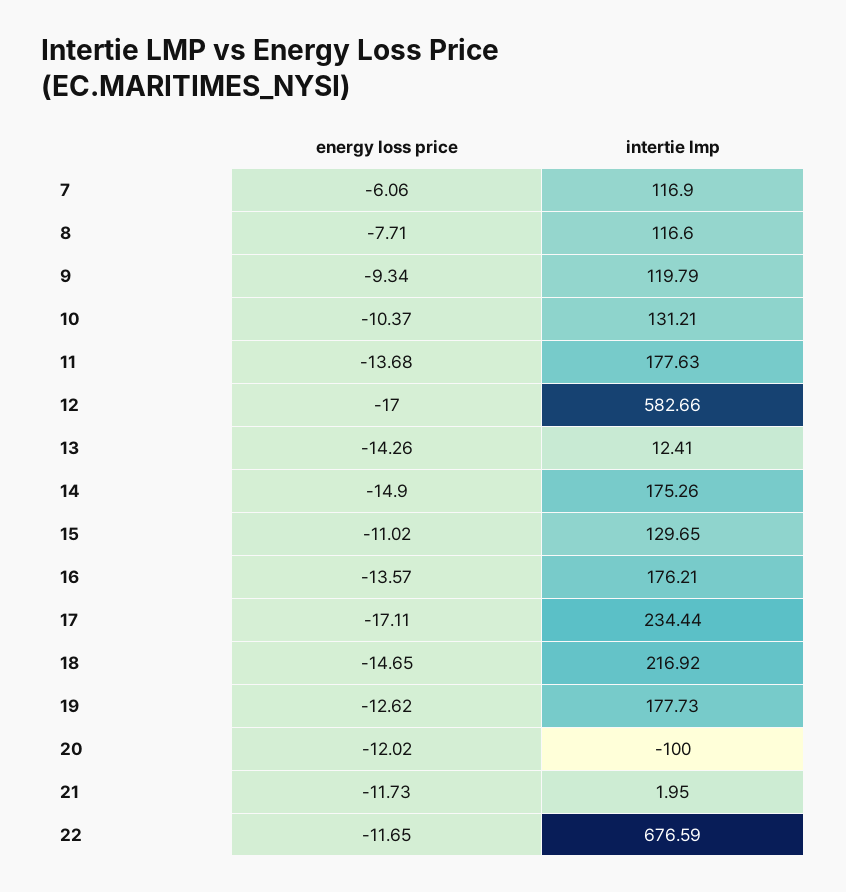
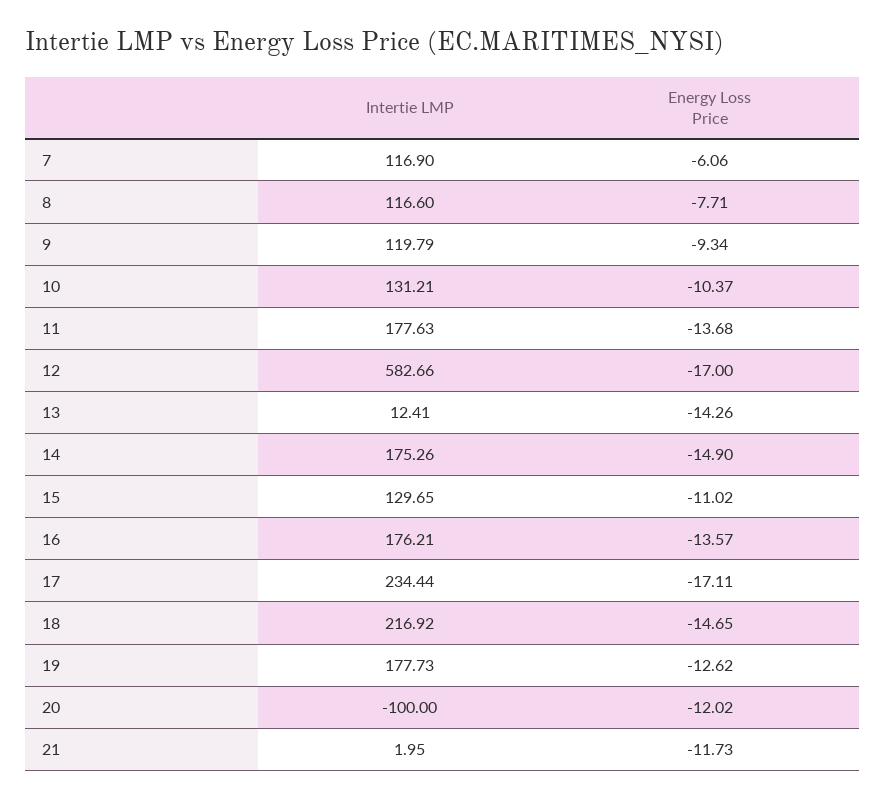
  {
    "energy loss price": {
      "7": -6.06,
      "8": -7.71,
      "9": -9.34,
      "10": -10.37,
      "11": -13.68,
      "12": -17,
      "13": -14.26,
      "14": -14.9,
      "15": -11.02,
      "16": -13.57,
      "17": -17.11,
      "18": -14.65,
      "19": -12.62,
      "20": -12.02,
-     "21": -11.73,
+     "21": -11.73
-     "22": -11.65
    },
    "intertie lmp": {
      "7": 116.9,
      "8": 116.6,
      "9": 119.79,
      "10": 131.21,
      "11": 177.63,
      "12": 582.66,
      "13": 12.41,
      "14": 175.26,
      "15": 129.65,
      "16": 176.21,
      "17": 234.44,
      "18": 216.92,
      "19": 177.73,
      "20": -100,
-     "21": 1.95,
+     "21": 1.95
-     "22": 676.59
    }
  }

